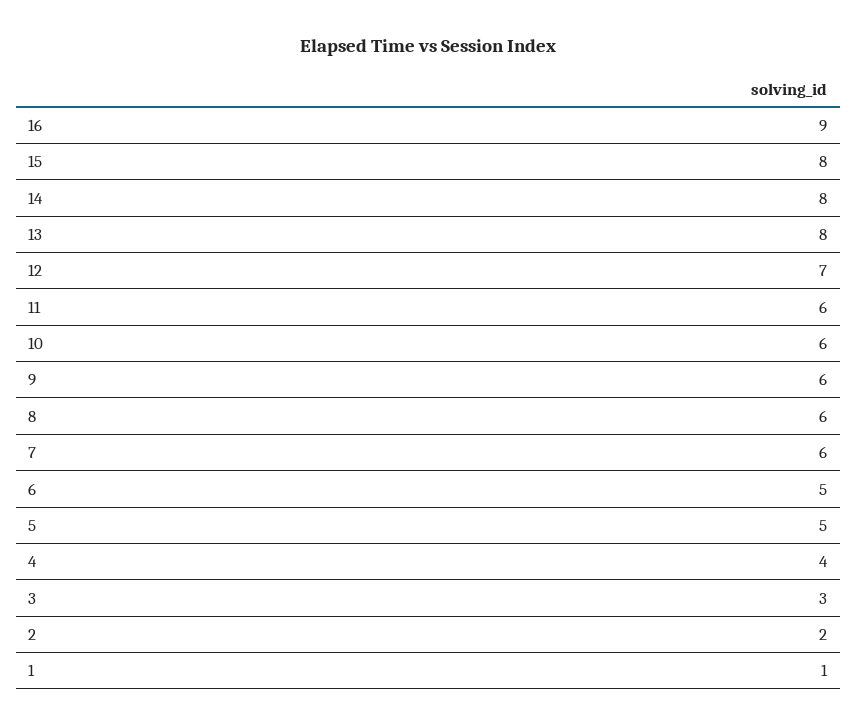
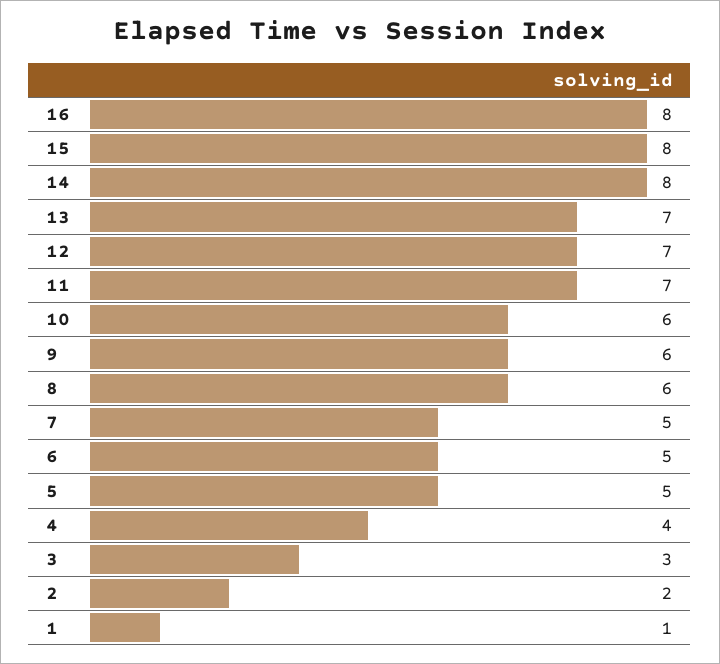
  {
-   "16": 9,
+   "16": 8,
    "15": 8,
    "14": 8,
-   "13": 8,
+   "13": 7,
    "12": 7,
-   "11": 6,
+   "11": 7,
    "10": 6,
    "9": 6,
    "8": 6,
-   "7": 6,
+   "7": 5,
    "6": 5,
    "5": 5,
    "4": 4,
    "3": 3,
    "2": 2,
    "1": 1
  }

